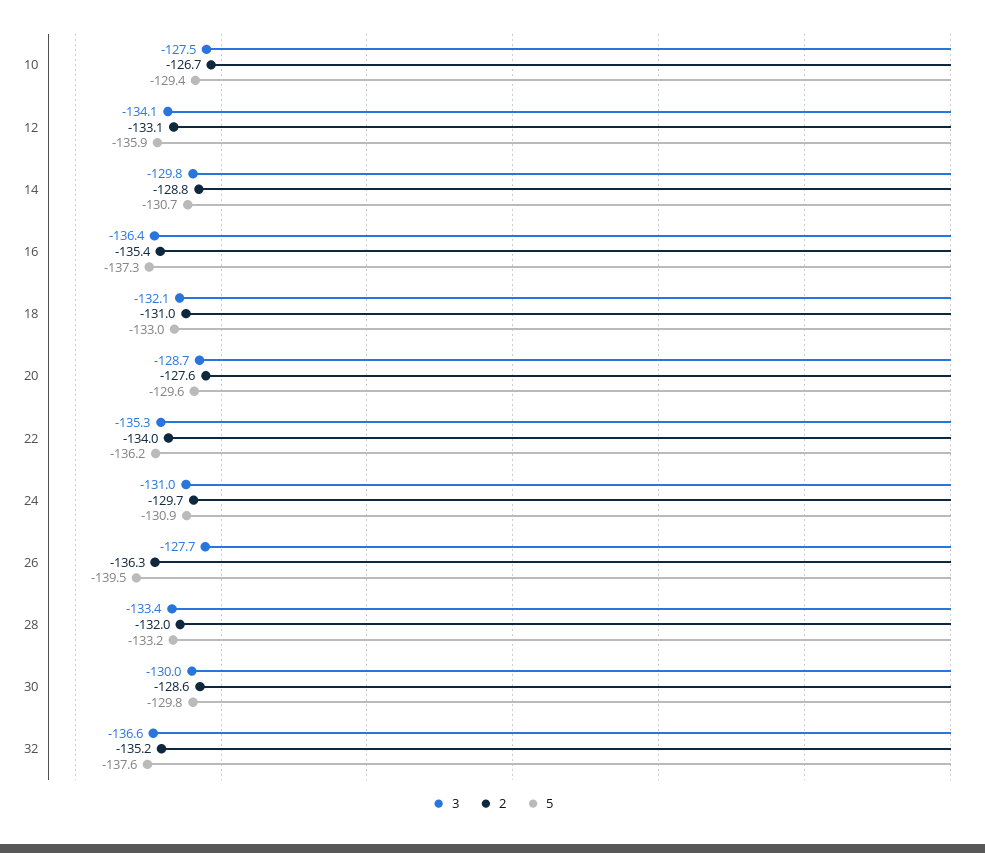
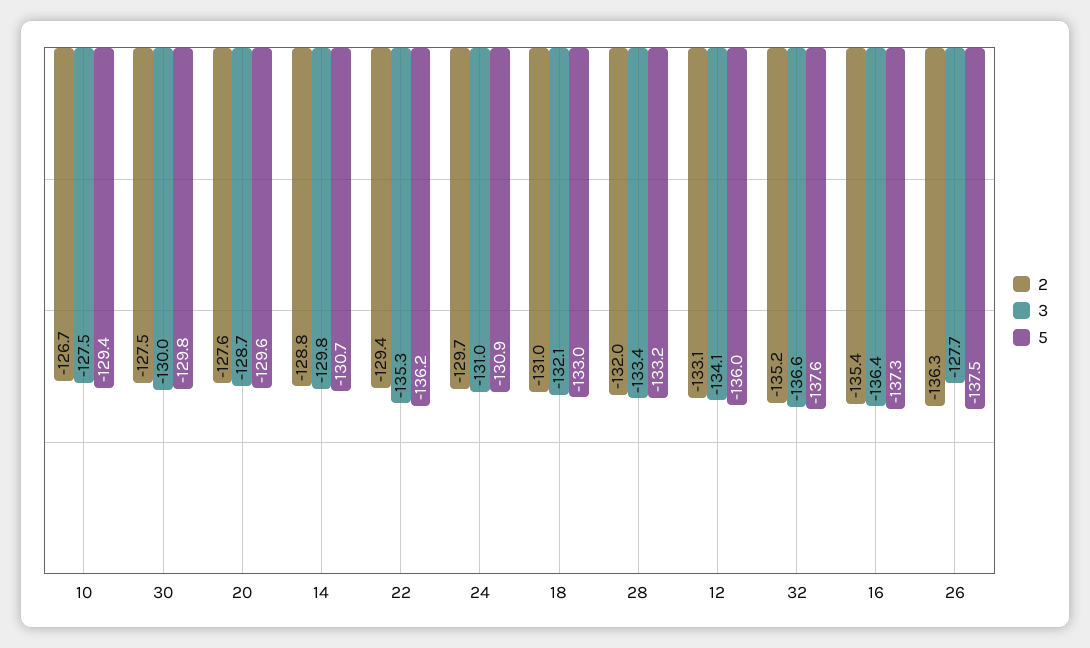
  {
    "3": {
      "10": -127.5,
      "12": -134.1,
      "14": -129.8,
      "16": -136.4,
      "18": -132.1,
      "20": -128.7,
      "22": -135.3,
      "24": -131,
      "26": -127.7,
      "28": -133.4,
      "30": -130,
      "32": -136.6
    },
    "2": {
      "10": -126.7,
      "12": -133.1,
      "14": -128.8,
      "16": -135.4,
      "18": -131,
      "20": -127.6,
-     "22": -134,
+     "22": -129.4,
      "24": -129.7,
      "26": -136.3,
      "28": -132,
-     "30": -128.6,
+     "30": -127.5,
      "32": -135.2
    },
    "5": {
      "10": -129.4,
-     "12": -135.9,
+     "12": -136,
      "14": -130.7,
      "16": -137.3,
      "18": -133,
      "20": -129.6,
      "22": -136.2,
      "24": -130.9,
-     "26": -139.5,
+     "26": -137.5,
      "28": -133.2,
      "30": -129.8,
      "32": -137.6
    }
  }

